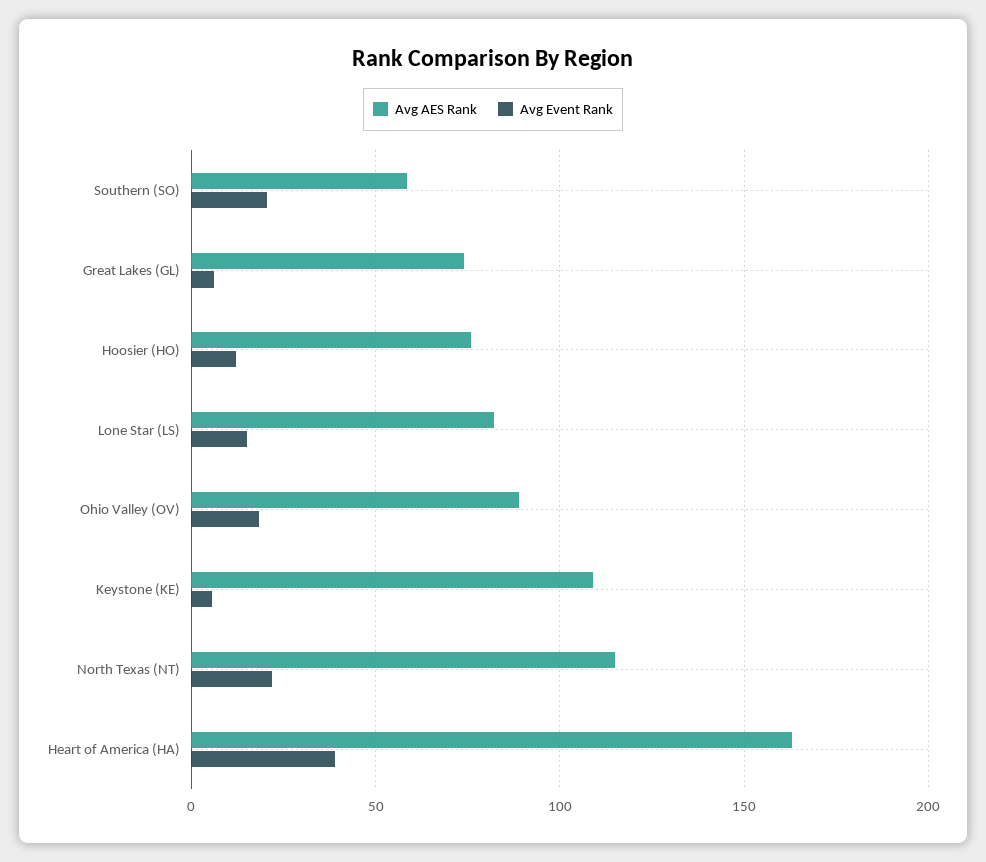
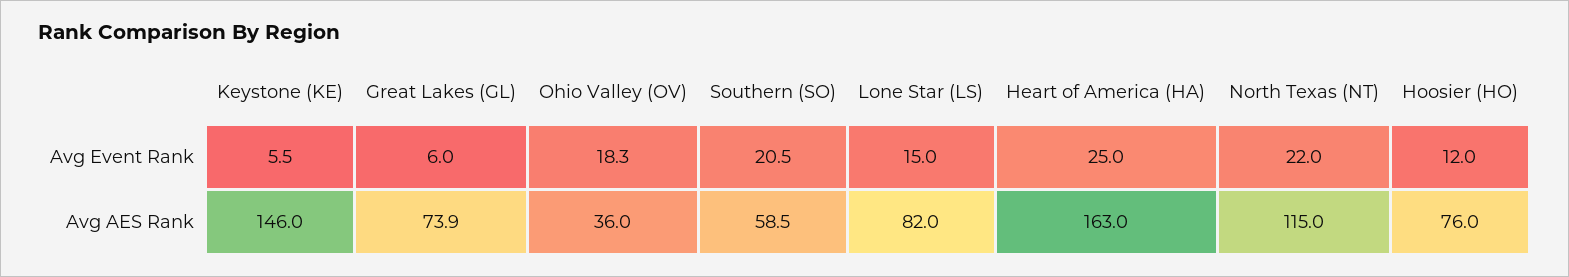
  {
    "Avg AES Rank": {
      "Southern (SO)": 58.5,
      "Great Lakes (GL)": 73.9,
      "Hoosier (HO)": 76,
      "Lone Star (LS)": 82,
-     "Ohio Valley (OV)": 90,
+     "Ohio Valley (OV)": 36,
-     "Keystone (KE)": 110,
+     "Keystone (KE)": 146,
      "North Texas (NT)": 115,
      "Heart of America (HA)": 163
    },
    "Avg Event Rank": {
      "Southern (SO)": 20.5,
      "Great Lakes (GL)": 6,
      "Hoosier (HO)": 12,
      "Lone Star (LS)": 15,
      "Ohio Valley (OV)": 18.3,
      "Keystone (KE)": 5.5,
      "North Texas (NT)": 22,
-     "Heart of America (HA)": 40
+     "Heart of America (HA)": 25
    }
  }

